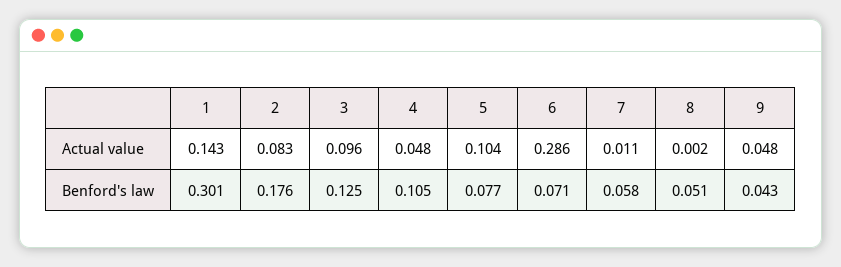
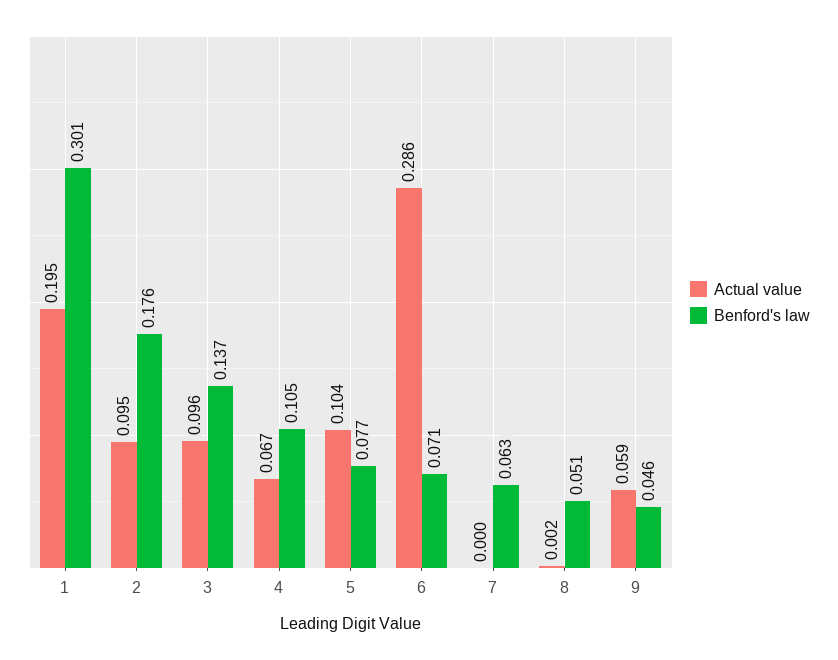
  {
    "Actual value": {
-     "1": 0.143,
+     "1": 0.195,
-     "2": 0.083,
+     "2": 0.095,
      "3": 0.096,
-     "4": 0.048,
+     "4": 0.067,
      "5": 0.104,
      "6": 0.286,
-     "7": 0.011,
+     "7": 0,
      "8": 0.002,
-     "9": 0.048
+     "9": 0.059
    },
    "Benford's law": {
      "1": 0.301,
      "2": 0.176,
-     "3": 0.125,
+     "3": 0.137,
      "4": 0.105,
      "5": 0.077,
      "6": 0.071,
-     "7": 0.058,
+     "7": 0.063,
      "8": 0.051,
-     "9": 0.043
+     "9": 0.046
    }
  }

